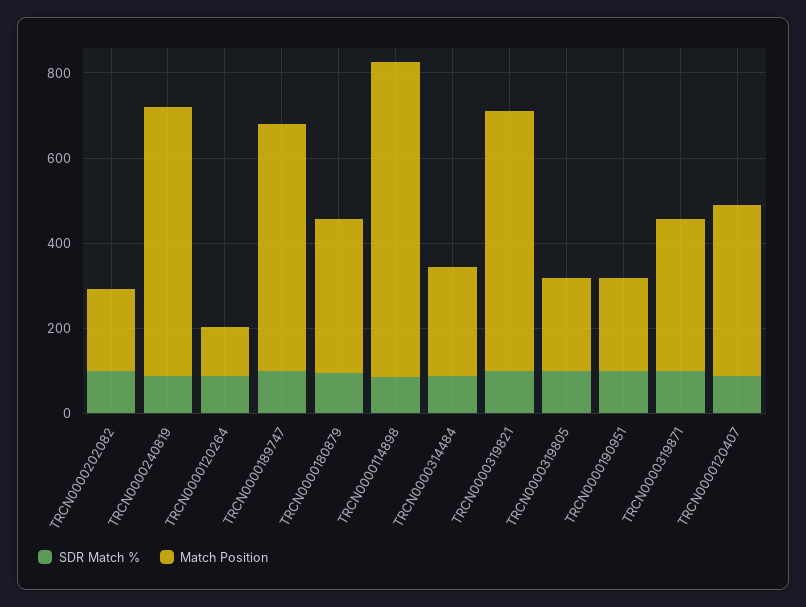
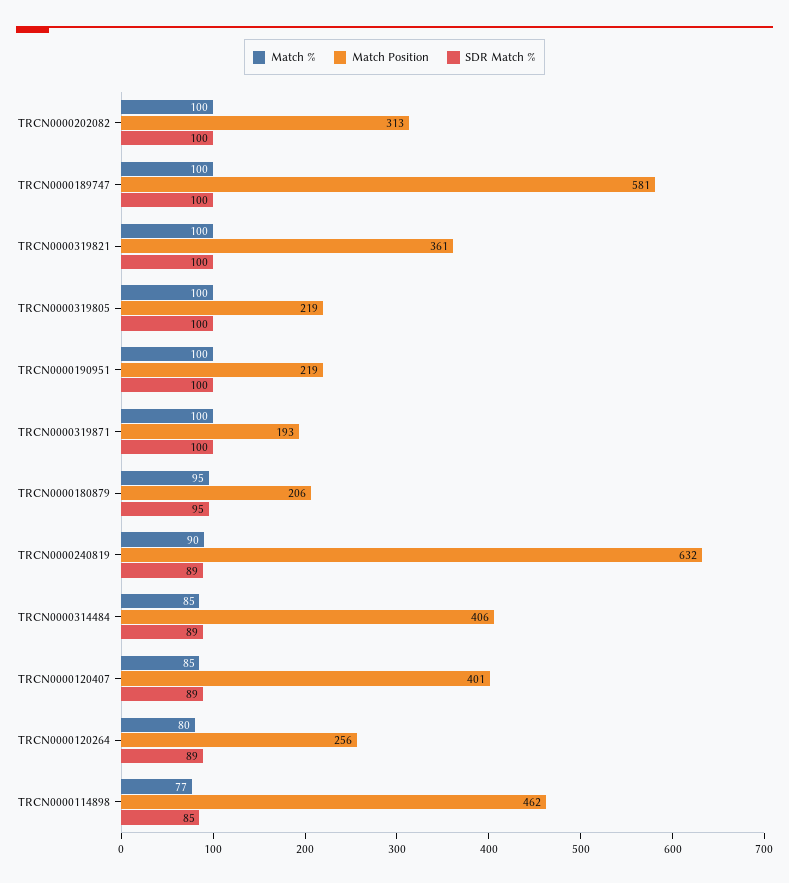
  {
    "SDR Match %": {
      "TRCN0000202082": 100,
      "TRCN0000240819": 89,
      "TRCN0000120264": 89,
      "TRCN0000189747": 100,
      "TRCN0000180879": 95,
      "TRCN0000114898": 85,
      "TRCN0000314484": 89,
      "TRCN0000319821": 100,
      "TRCN0000319805": 100,
      "TRCN0000190951": 100,
      "TRCN0000319871": 100,
      "TRCN0000120407": 89
    },
    "Match Position": {
-     "TRCN0000202082": 200,
+     "TRCN0000202082": 313,
      "TRCN0000240819": 632,
-     "TRCN0000120264": 100,
+     "TRCN0000120264": 256,
      "TRCN0000189747": 581,
-     "TRCN0000180879": 350,
+     "TRCN0000180879": 206,
-     "TRCN0000114898": 750,
+     "TRCN0000114898": 462,
-     "TRCN0000314484": 250,
+     "TRCN0000314484": 406,
-     "TRCN0000319821": 600,
+     "TRCN0000319821": 361,
      "TRCN0000319805": 219,
      "TRCN0000190951": 219,
-     "TRCN0000319871": 350,
+     "TRCN0000319871": 193,
      "TRCN0000120407": 401
-   }
+   },
+   "Match %": {
+     "TRCN0000202082": 100,
+     "TRCN0000189747": 100,
+     "TRCN0000319821": 100,
+     "TRCN0000319805": 100,
+     "TRCN0000190951": 100,
+     "TRCN0000319871": 100,
+     "TRCN0000180879": 95,
+     "TRCN0000240819": 90,
+     "TRCN0000314484": 85,
+     "TRCN0000120407": 85,
+     "TRCN0000120264": 80,
+     "TRCN0000114898": 77
+   }
  }

